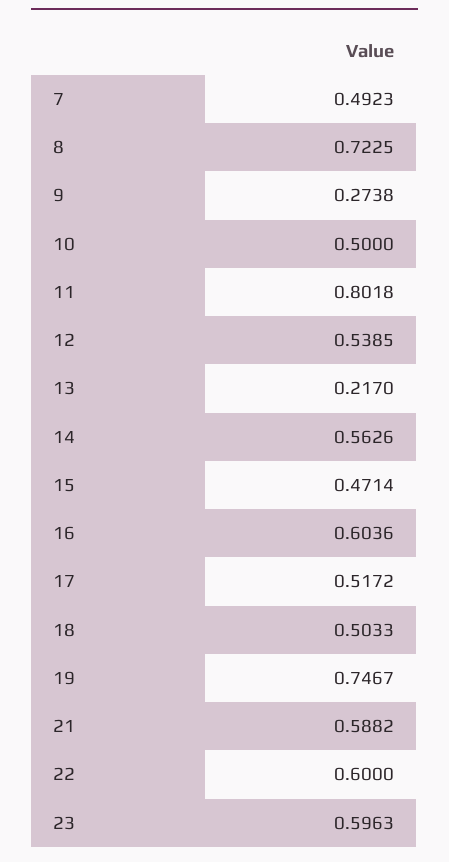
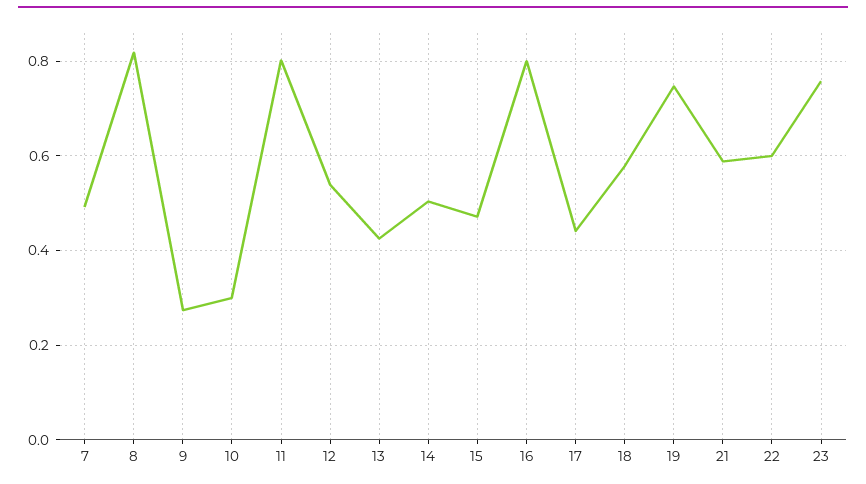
  {
    "7": 0.4923,
-   "8": 0.7225,
+   "8": 0.82,
    "9": 0.2738,
-   "10": 0.5,
+   "10": 0.3,
    "11": 0.8018,
    "12": 0.5385,
-   "13": 0.217,
+   "13": 0.42,
-   "14": 0.5626,
+   "14": 0.5,
    "15": 0.4714,
-   "16": 0.6036,
+   "16": 0.8,
-   "17": 0.5172,
+   "17": 0.44,
-   "18": 0.5033,
+   "18": 0.58,
    "19": 0.7467,
    "21": 0.5882,
    "22": 0.6,
-   "23": 0.5963
+   "23": 0.76
  }

